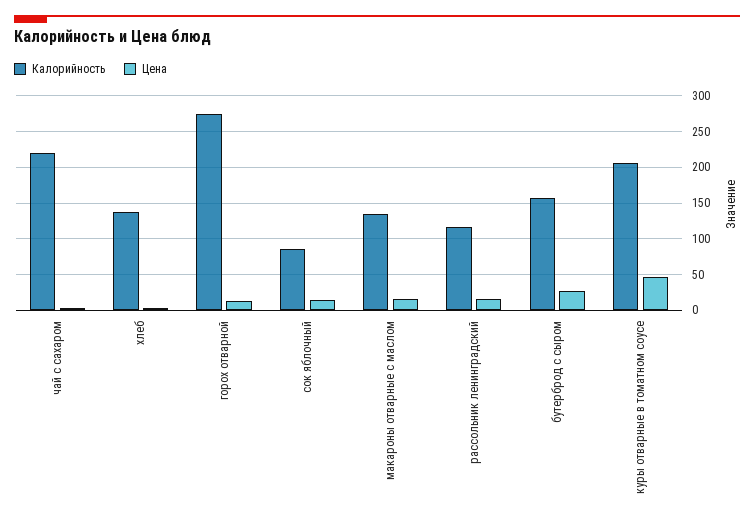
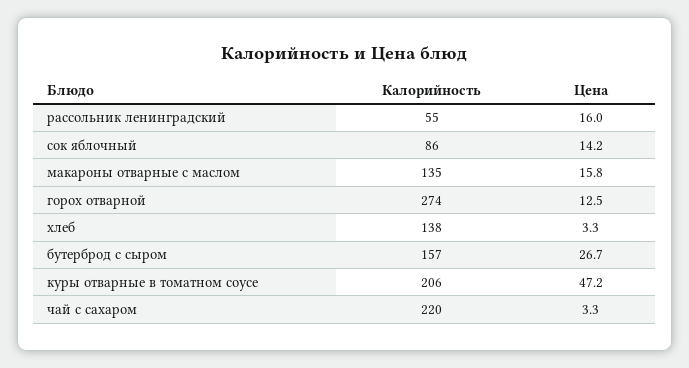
  {
    "Калорийность": {
      "чай с сахаром": 220,
      "хлеб": 138,
      "горох отварной": 274,
      "сок яблочный": 86,
      "макароны отварные с маслом": 135,
-     "рассольник ленинградский": 120,
+     "рассольник ленинградский": 55,
      "бутерброд с сыром": 157,
      "куры отварные в томатном соусе": 206
    },
    "Цена": {
      "чай с сахаром": 3.3,
      "хлеб": 3.3,
      "горох отварной": 12.5,
      "сок яблочный": 14.2,
      "макароны отварные с маслом": 15.8,
      "рассольник ленинградский": 16,
      "бутерброд с сыром": 26.7,
      "куры отварные в томатном соусе": 47.2
    }
  }

